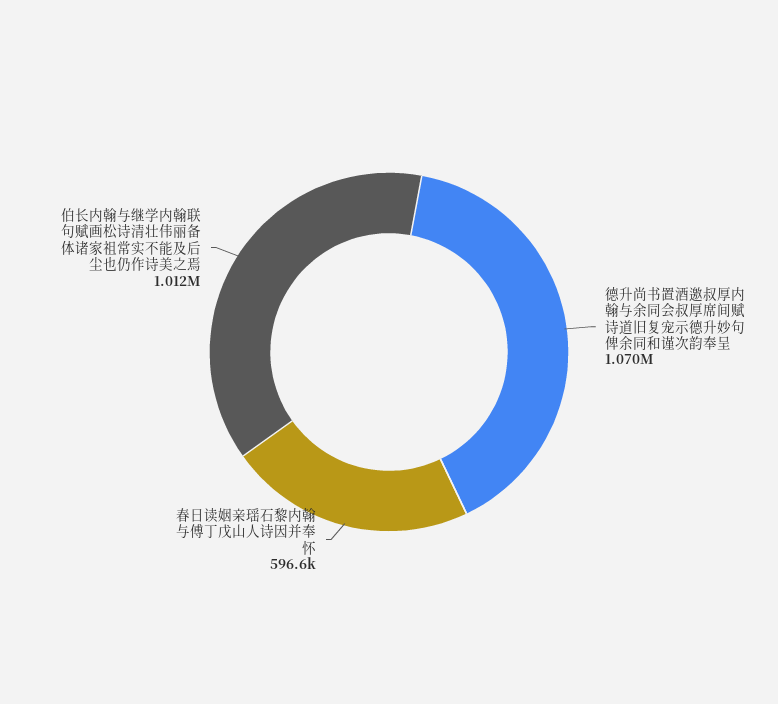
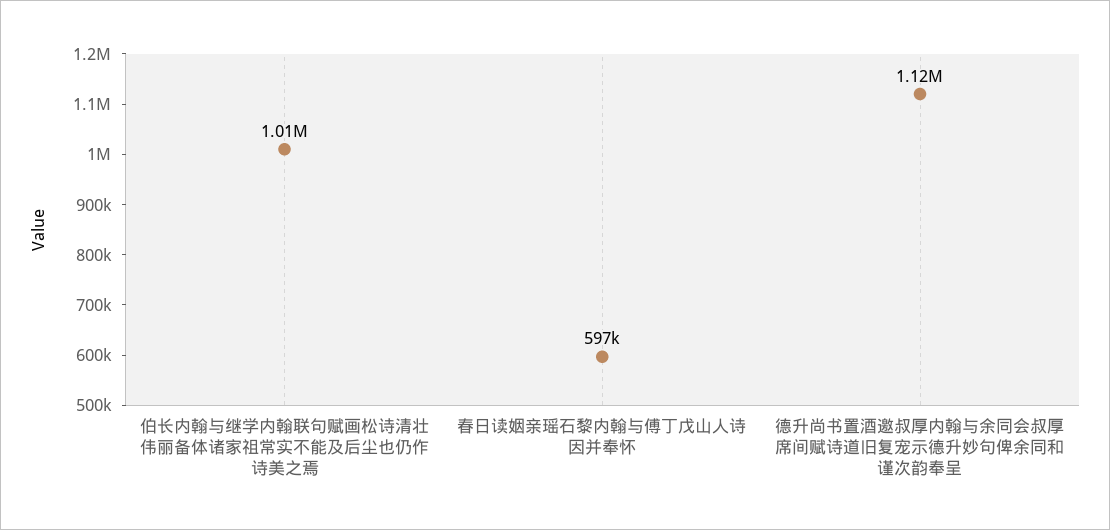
  {
-   "德升尚书置酒邀叔厚内翰与余同会叔厚席间赋诗道旧复宠示德升妙句俾余同和谨次韵奉呈": 1070000,
+   "德升尚书置酒邀叔厚内翰与余同会叔厚席间赋诗道旧复宠示德升妙句俾余同和谨次韵奉呈": 1120000,
    "春日读姻亲瑶石黎内翰与傅丁戊山人诗因并奉怀": 596600,
    "伯长内翰与继学内翰联句赋画松诗清壮伟丽备体诸家祖常实不能及后尘也仍作诗美之焉": 1012000
  }

